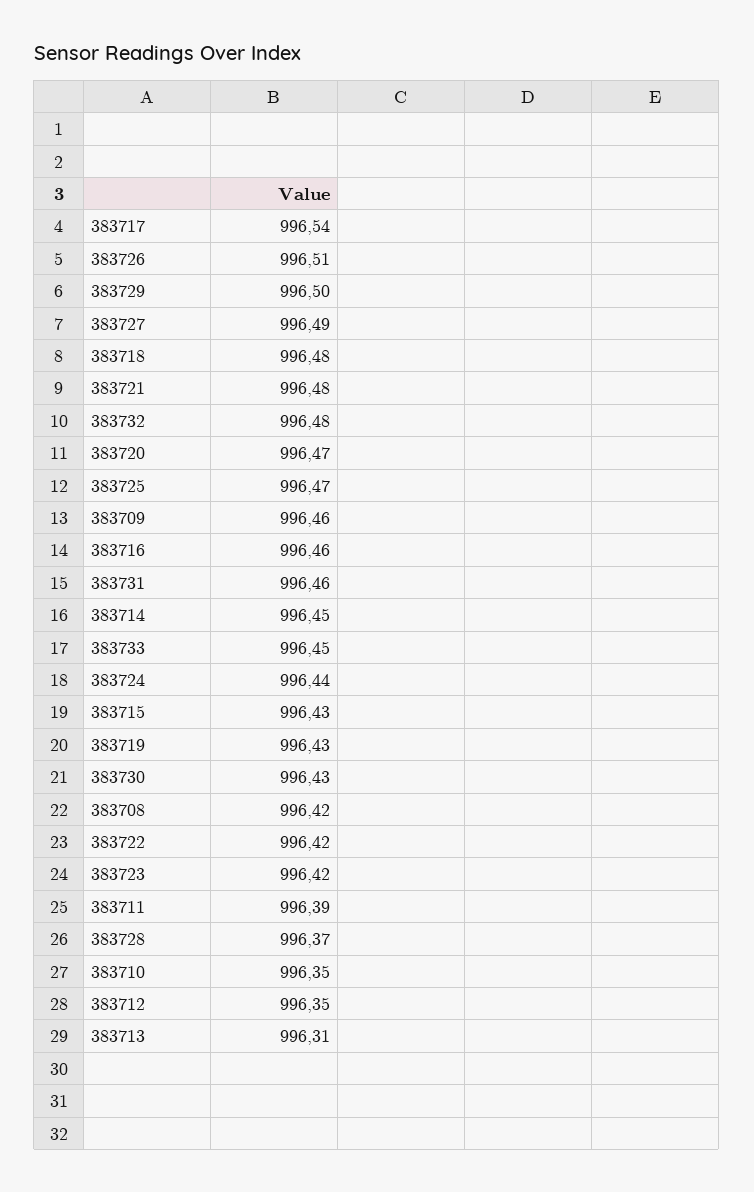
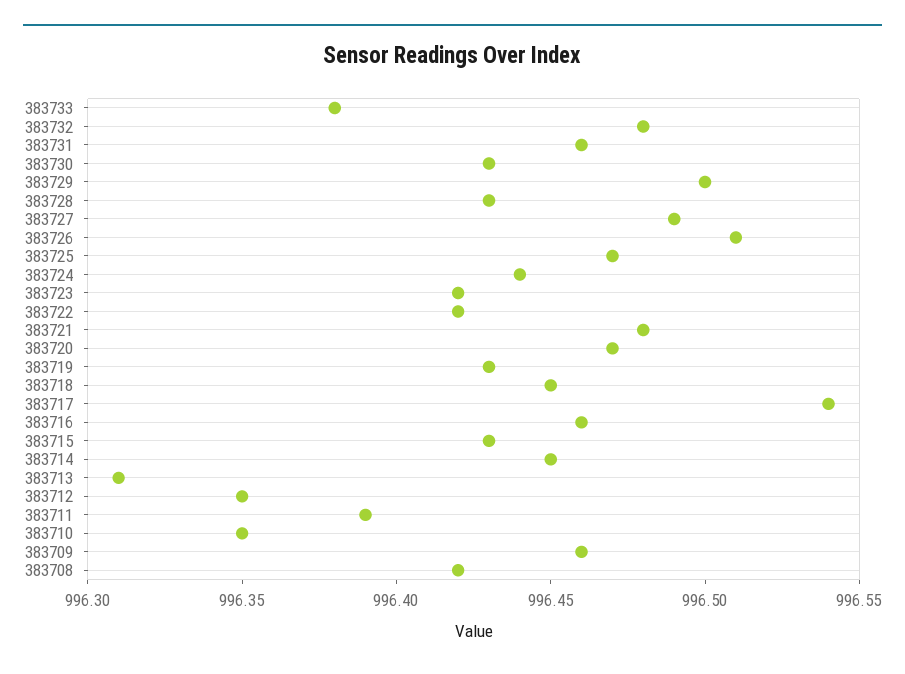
  {
    "383717": 996.54,
    "383726": 996.51,
    "383729": 996.5,
    "383727": 996.49,
-   "383718": 996.48,
+   "383718": 996.45,
    "383721": 996.48,
    "383732": 996.48,
    "383720": 996.47,
    "383725": 996.47,
    "383709": 996.46,
    "383716": 996.46,
    "383731": 996.46,
    "383714": 996.45,
-   "383733": 996.45,
+   "383733": 996.38,
    "383724": 996.44,
    "383715": 996.43,
    "383719": 996.43,
    "383730": 996.43,
    "383708": 996.42,
    "383722": 996.42,
    "383723": 996.42,
    "383711": 996.39,
-   "383728": 996.37,
+   "383728": 996.43,
    "383710": 996.35,
    "383712": 996.35,
    "383713": 996.31
  }

